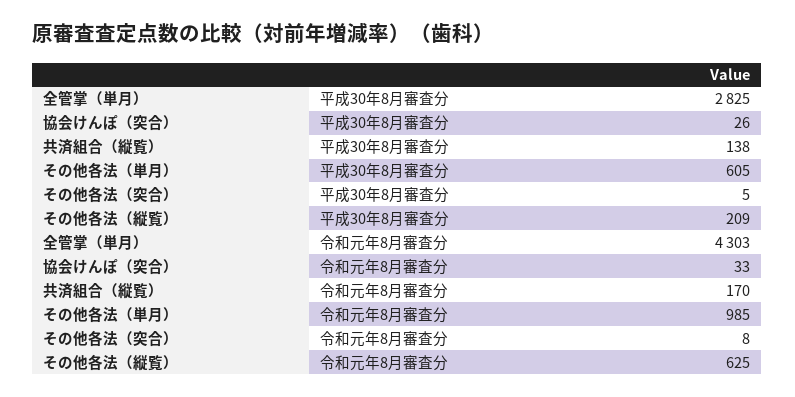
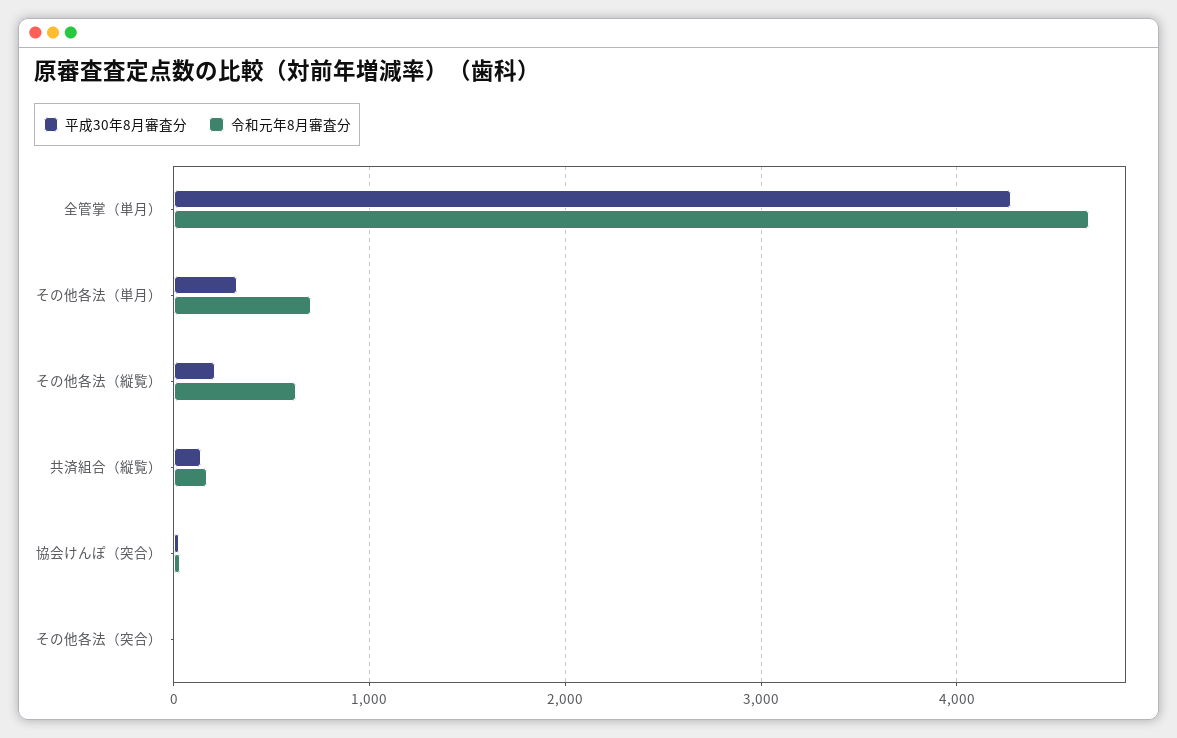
  {
    "平成30年8月審査分": {
-     "全管掌（単月）": 2825,
+     "全管掌（単月）": 4300,
      "協会けんぽ（突合）": 26,
      "共済組合（縦覧）": 138,
-     "その他各法（単月）": 605,
+     "その他各法（単月）": 300,
      "その他各法（突合）": 5,
      "その他各法（縦覧）": 209
    },
    "令和元年8月審査分": {
-     "全管掌（単月）": 4303,
+     "全管掌（単月）": 4700,
      "協会けんぽ（突合）": 33,
      "共済組合（縦覧）": 170,
-     "その他各法（単月）": 985,
+     "その他各法（単月）": 700,
      "その他各法（突合）": 8,
      "その他各法（縦覧）": 625
    }
  }

